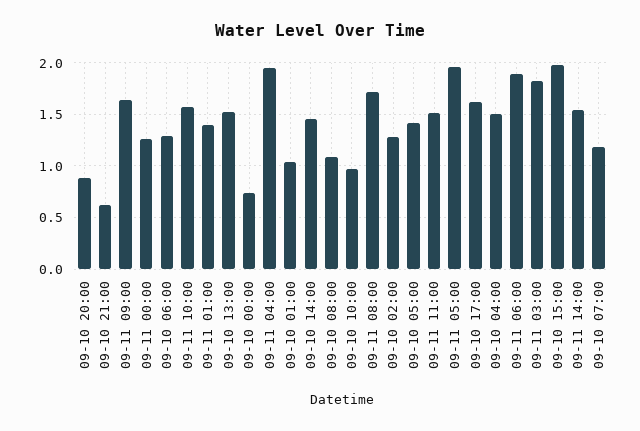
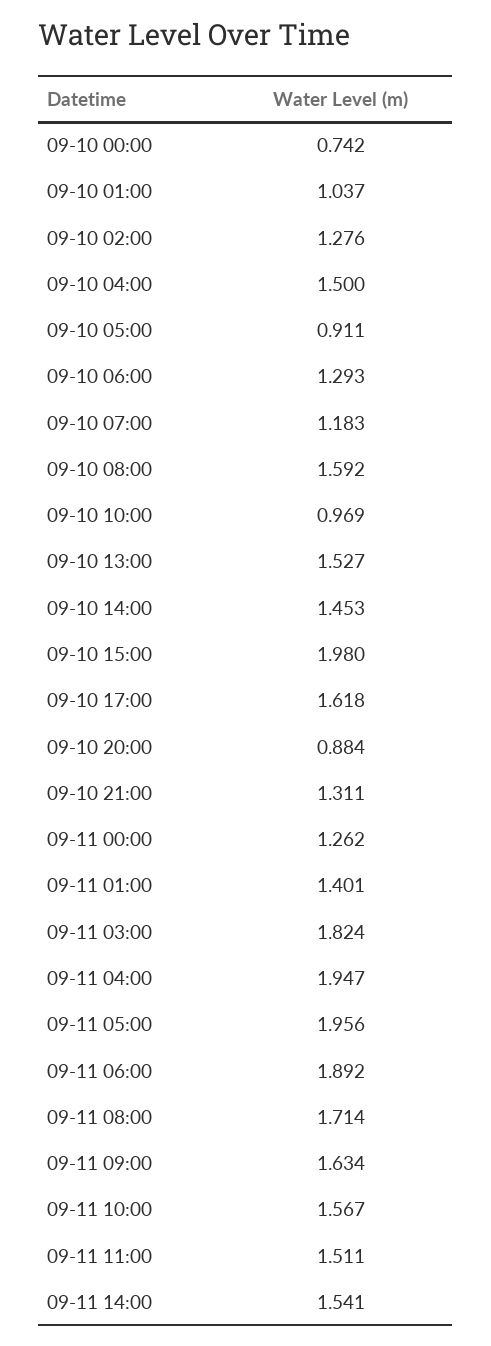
  {
    "09-10 20:00": 0.884,
-   "09-10 21:00": 0.6,
+   "09-10 21:00": 1.311,
    "09-11 09:00": 1.634,
    "09-11 00:00": 1.262,
    "09-10 06:00": 1.293,
    "09-11 10:00": 1.567,
    "09-11 01:00": 1.401,
    "09-10 13:00": 1.527,
    "09-10 00:00": 0.742,
    "09-11 04:00": 1.947,
    "09-10 01:00": 1.037,
    "09-10 14:00": 1.453,
-   "09-10 08:00": 1.1,
+   "09-10 08:00": 1.592,
    "09-10 10:00": 0.969,
    "09-11 08:00": 1.714,
    "09-10 02:00": 1.276,
-   "09-10 05:00": 1.4,
+   "09-10 05:00": 0.911,
    "09-11 11:00": 1.511,
    "09-11 05:00": 1.956,
    "09-10 17:00": 1.618,
    "09-10 04:00": 1.5,
    "09-11 06:00": 1.892,
    "09-11 03:00": 1.824,
    "09-10 15:00": 1.98,
    "09-11 14:00": 1.541,
    "09-10 07:00": 1.183
  }

